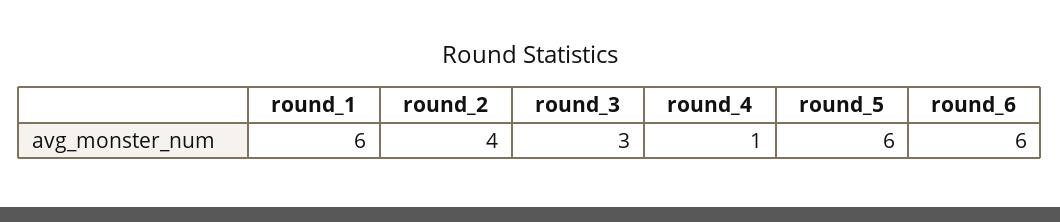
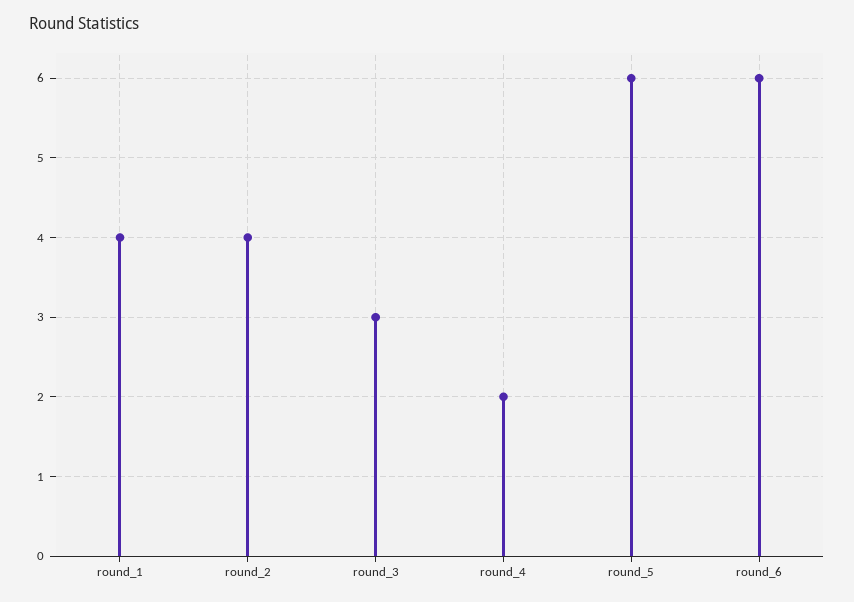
  {
-   "round_1": 6,
+   "round_1": 4,
    "round_2": 4,
    "round_3": 3,
-   "round_4": 1,
+   "round_4": 2,
    "round_5": 6,
    "round_6": 6
  }

